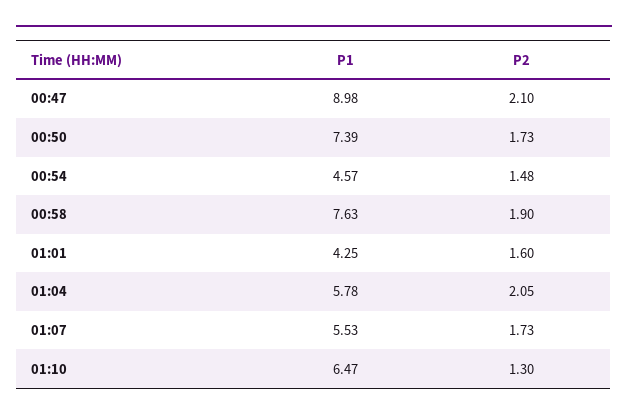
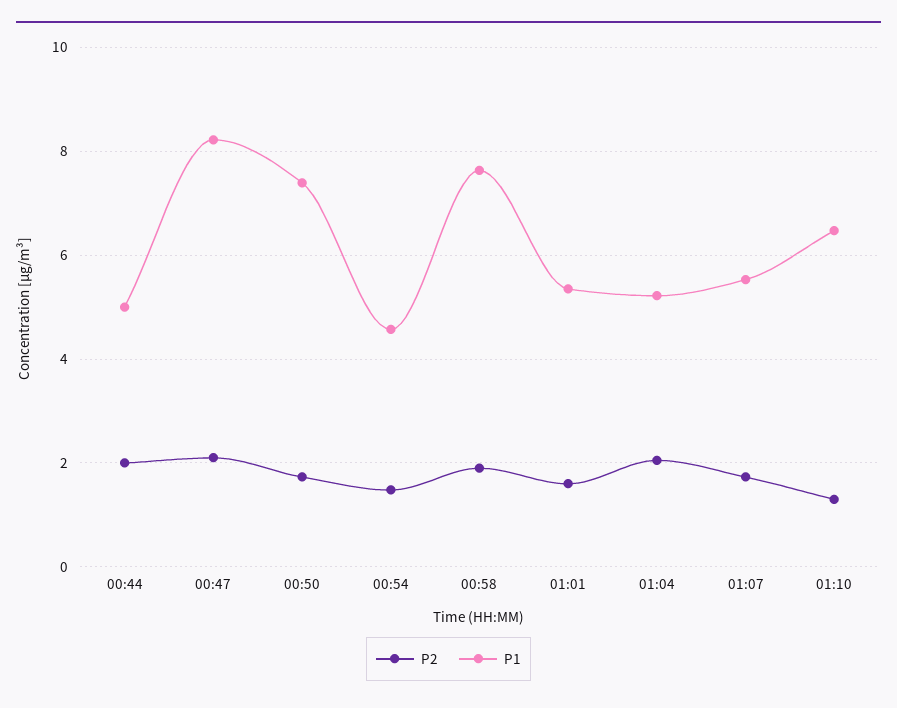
  {
    "P1": {
-     "00:47": 8.98,
+     "00:47": 8.2,
      "00:50": 7.39,
      "00:54": 4.57,
      "00:58": 7.63,
-     "01:01": 4.25,
+     "01:01": 5.4,
-     "01:04": 5.78,
+     "01:04": 5.2,
      "01:07": 5.53,
-     "01:10": 6.47
+     "01:10": 6.47,
+     "00:44": 5
    },
    "P2": {
      "00:47": 2.1,
      "00:50": 1.73,
      "00:54": 1.48,
      "00:58": 1.9,
      "01:01": 1.6,
      "01:04": 2.05,
      "01:07": 1.73,
-     "01:10": 1.3
+     "01:10": 1.3,
+     "00:44": 2
    }
  }

